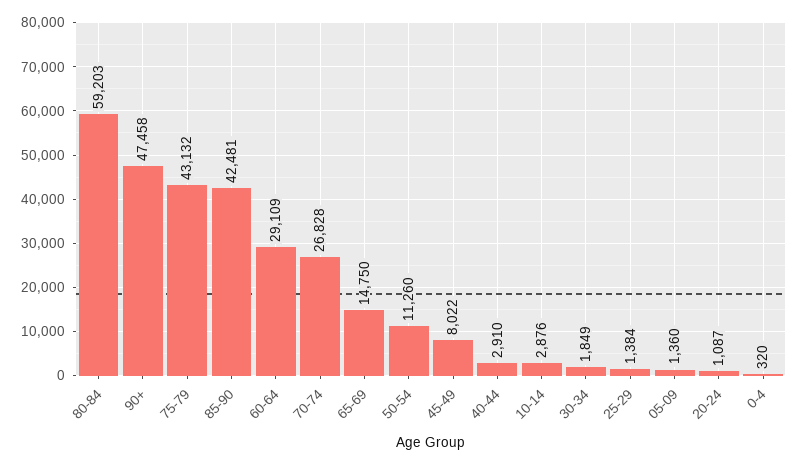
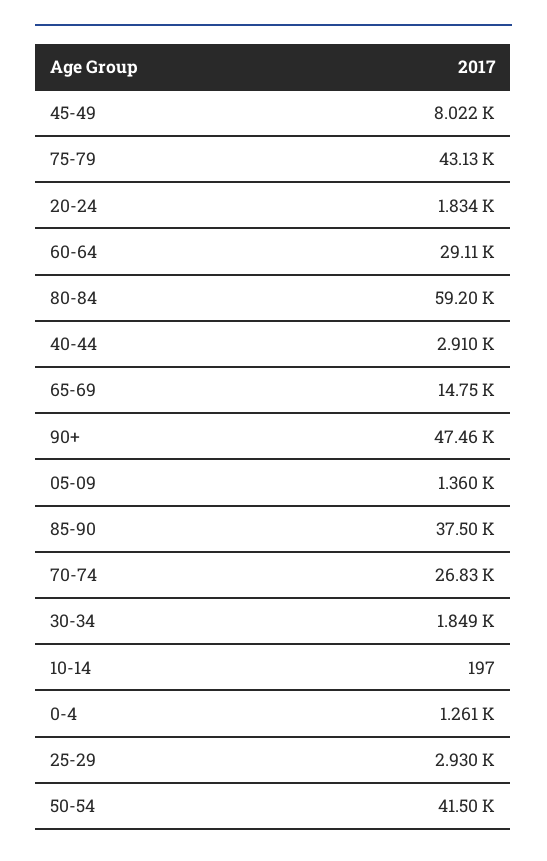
  {
    "80-84": 59203,
    "90+": 47458,
    "75-79": 43132,
-   "85-90": 42481,
+   "85-90": 37500,
    "60-64": 29109,
    "70-74": 26828,
    "65-69": 14750,
-   "50-54": 11260,
+   "50-54": 41500,
    "45-49": 8022,
    "40-44": 2910,
-   "10-14": 2876,
+   "10-14": 197,
    "30-34": 1849,
-   "25-29": 1384,
+   "25-29": 2930,
    "05-09": 1360,
-   "20-24": 1087,
+   "20-24": 1834,
-   "0-4": 320
+   "0-4": 1261
  }

